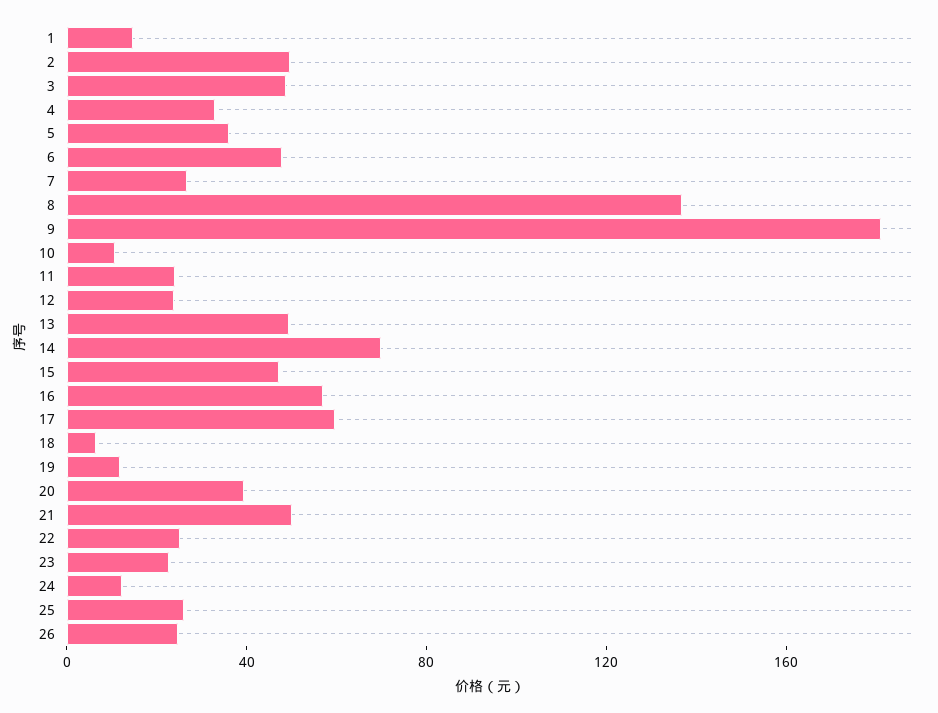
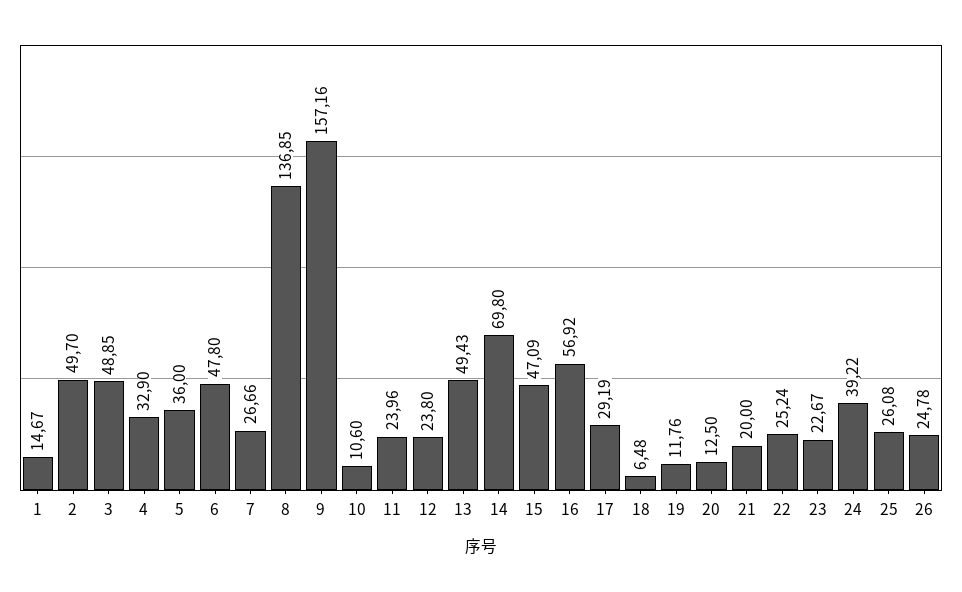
  {
    "1": 14.67,
    "2": 49.7,
    "3": 48.85,
    "4": 32.9,
    "5": 36,
    "6": 47.8,
    "7": 26.66,
    "8": 136.85,
-   "9": 180,
+   "9": 157.16,
    "10": 10.6,
    "11": 23.96,
    "12": 23.8,
    "13": 49.43,
    "14": 69.8,
    "15": 47.09,
    "16": 56.92,
-   "17": 60,
+   "17": 29.19,
    "18": 6.48,
    "19": 11.76,
-   "20": 40,
+   "20": 12.5,
-   "21": 50,
+   "21": 20,
    "22": 25.24,
    "23": 22.67,
-   "24": 10,
+   "24": 39.22,
    "25": 26.08,
    "26": 24.78
  }

